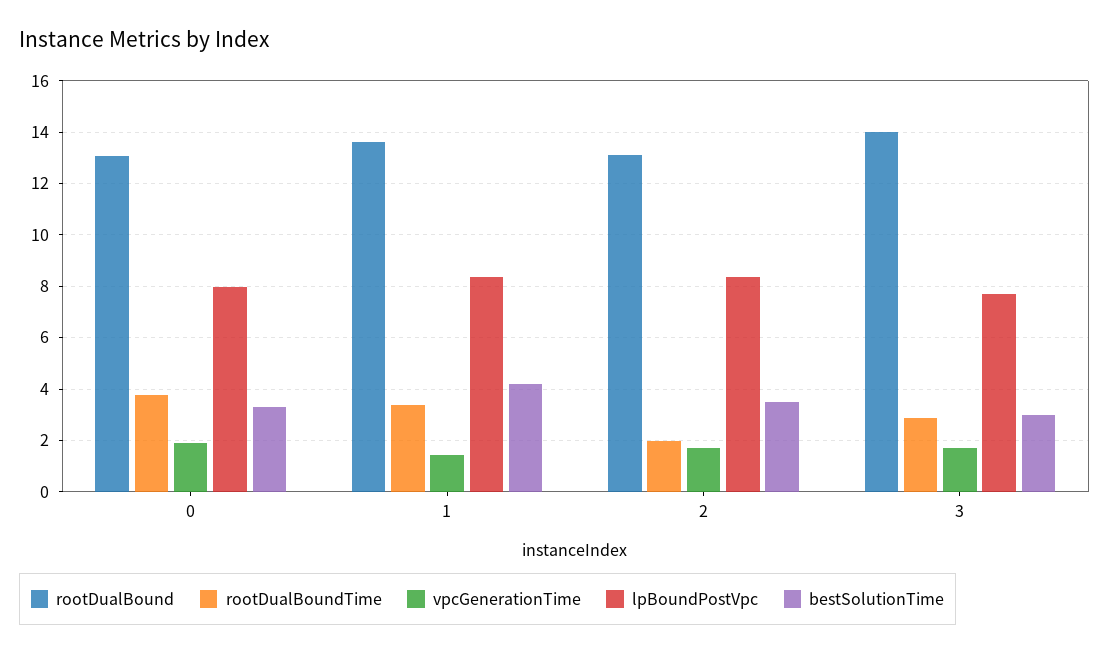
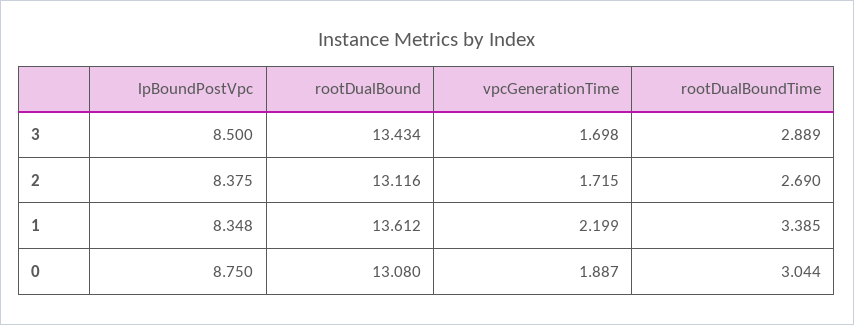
  {
    "rootDualBound": {
      "0": 13.08,
      "1": 13.612,
      "2": 13.116,
-     "3": 14
+     "3": 13.434
    },
    "rootDualBoundTime": {
-     "0": 3.75,
+     "0": 3.044,
      "1": 3.385,
-     "2": 2,
+     "2": 2.69,
      "3": 2.889
    },
    "vpcGenerationTime": {
      "0": 1.887,
-     "1": 1.5,
+     "1": 2.199,
      "2": 1.715,
      "3": 1.698
    },
    "lpBoundPostVpc": {
-     "0": 8,
+     "0": 8.75,
      "1": 8.348,
      "2": 8.375,
-     "3": 7.75
+     "3": 8.5
-   },
+   }
-   "bestSolutionTime": {
-     "0": 3.25,
-     "1": 4.25,
-     "2": 3.5,
-     "3": 3
-   }
  }

